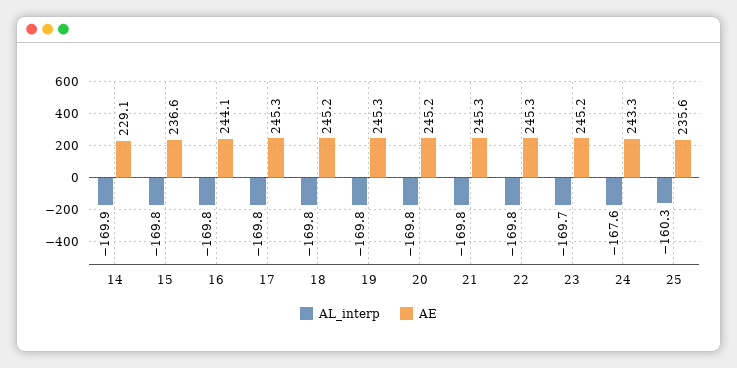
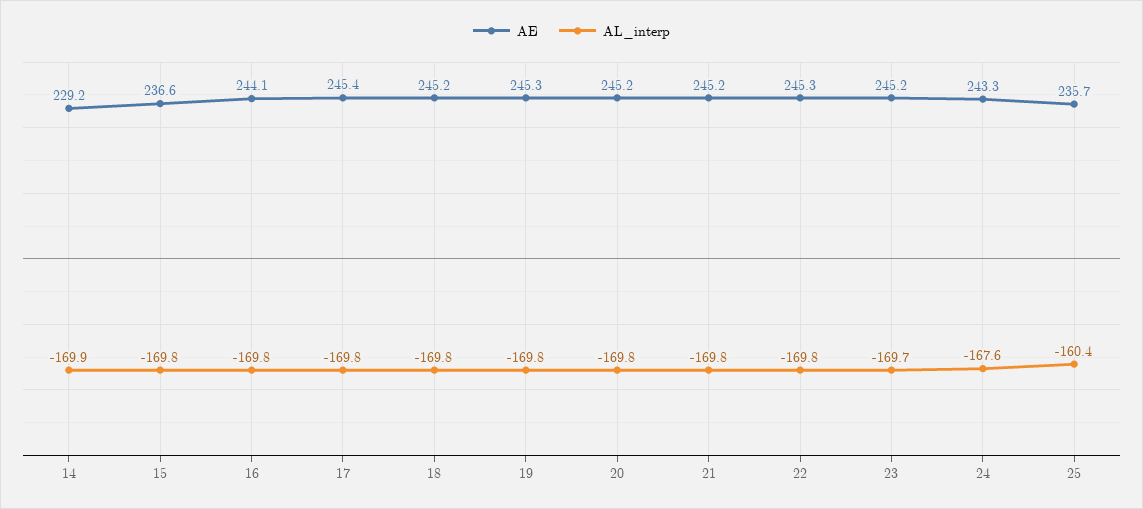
  {
    "AL_interp": {
      "14": -169.9,
      "15": -169.8,
      "16": -169.8,
      "17": -169.8,
      "18": -169.8,
      "19": -169.8,
      "20": -169.8,
      "21": -169.8,
      "22": -169.8,
      "23": -169.7,
      "24": -167.6,
-     "25": -160.3
+     "25": -160.4
    },
    "AE": {
-     "14": 229.1,
+     "14": 229.2,
      "15": 236.6,
      "16": 244.1,
-     "17": 245.3,
+     "17": 245.4,
      "18": 245.2,
      "19": 245.3,
      "20": 245.2,
-     "21": 245.3,
+     "21": 245.2,
      "22": 245.3,
      "23": 245.2,
      "24": 243.3,
-     "25": 235.6
+     "25": 235.7
    }
  }

